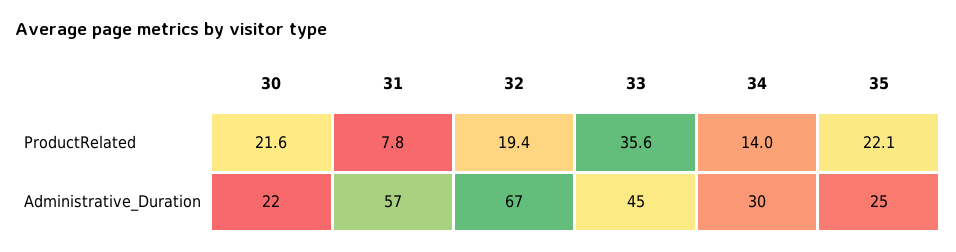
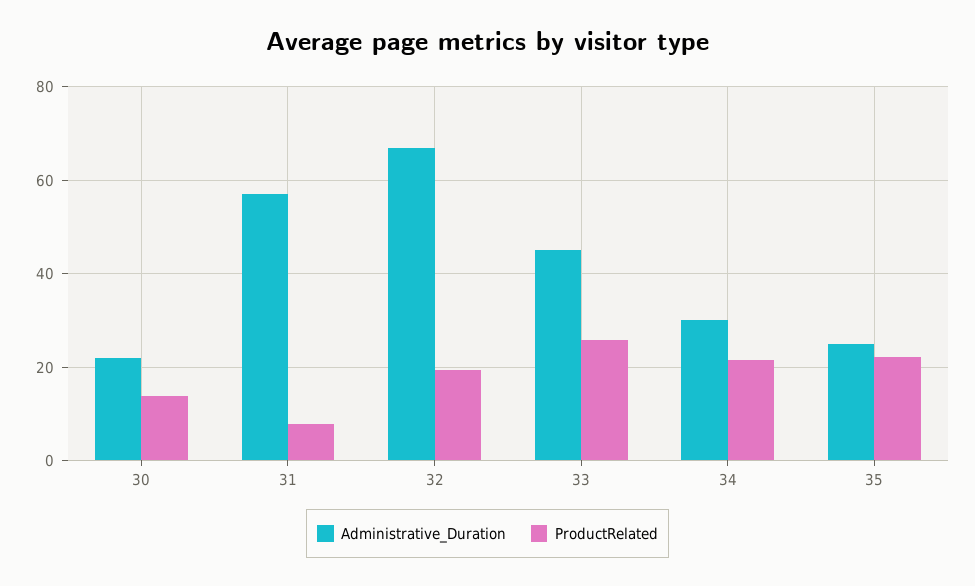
  {
    "ProductRelated": {
-     "30": 21.6,
+     "30": 14,
      "31": 7.8,
      "32": 19.4,
-     "33": 35.6,
+     "33": 26,
-     "34": 14,
+     "34": 22,
      "35": 22.1
    },
    "Administrative_Duration": {
      "30": 22,
      "31": 57,
      "32": 67,
      "33": 45,
      "34": 30,
      "35": 25
    }
  }

